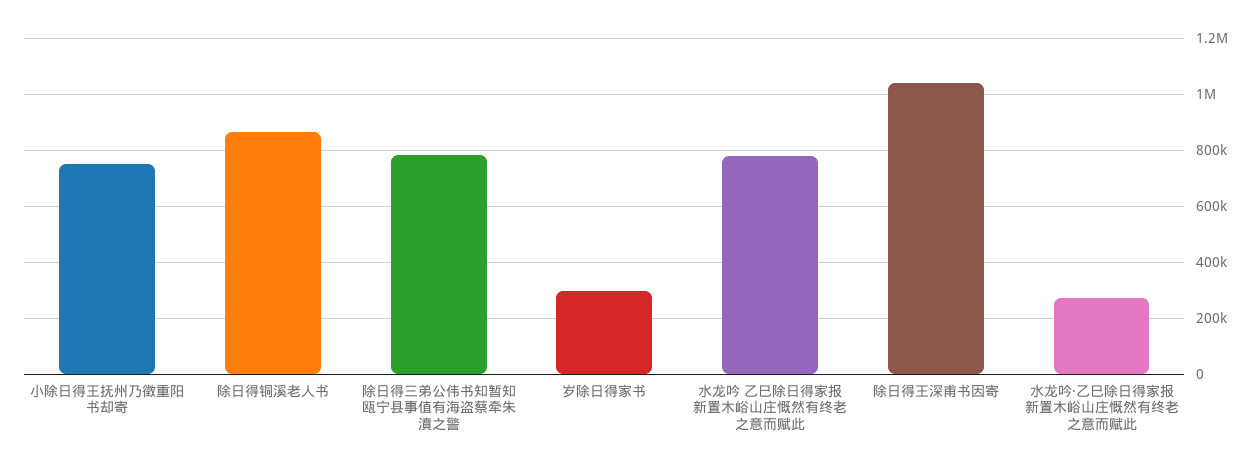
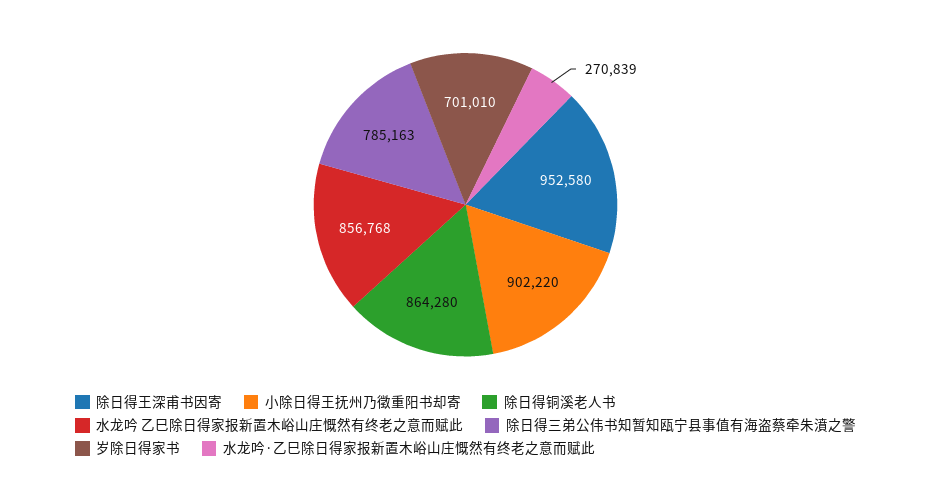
  {
-   "小除日得王抚州乃徵重阳书却寄": 750000,
+   "小除日得王抚州乃徵重阳书却寄": 902220,
    "除日得铜溪老人书": 864280,
    "除日得三弟公伟书知暂知瓯宁县事值有海盗蔡牵朱濆之警": 785163,
-   "岁除日得家书": 300000,
+   "岁除日得家书": 701010,
-   "水龙吟 乙巳除日得家报新置木峪山庄慨然有终老之意而赋此": 775000,
+   "水龙吟 乙巳除日得家报新置木峪山庄慨然有终老之意而赋此": 856768,
-   "除日得王深甫书因寄": 1050000,
+   "除日得王深甫书因寄": 952580,
    "水龙吟·乙巳除日得家报新置木峪山庄慨然有终老之意而赋此": 270839
  }

